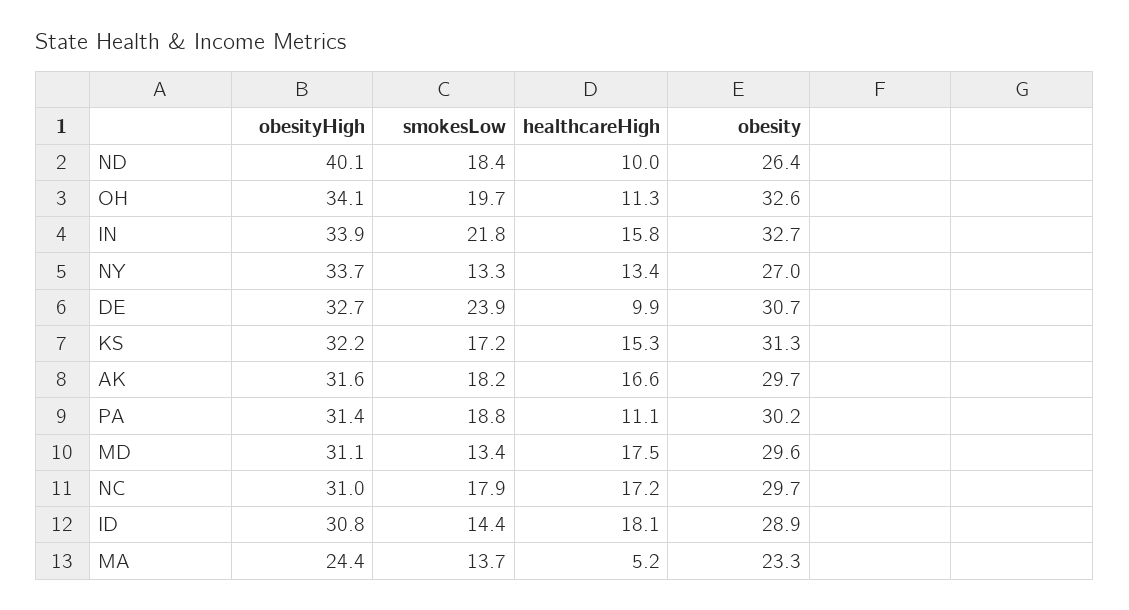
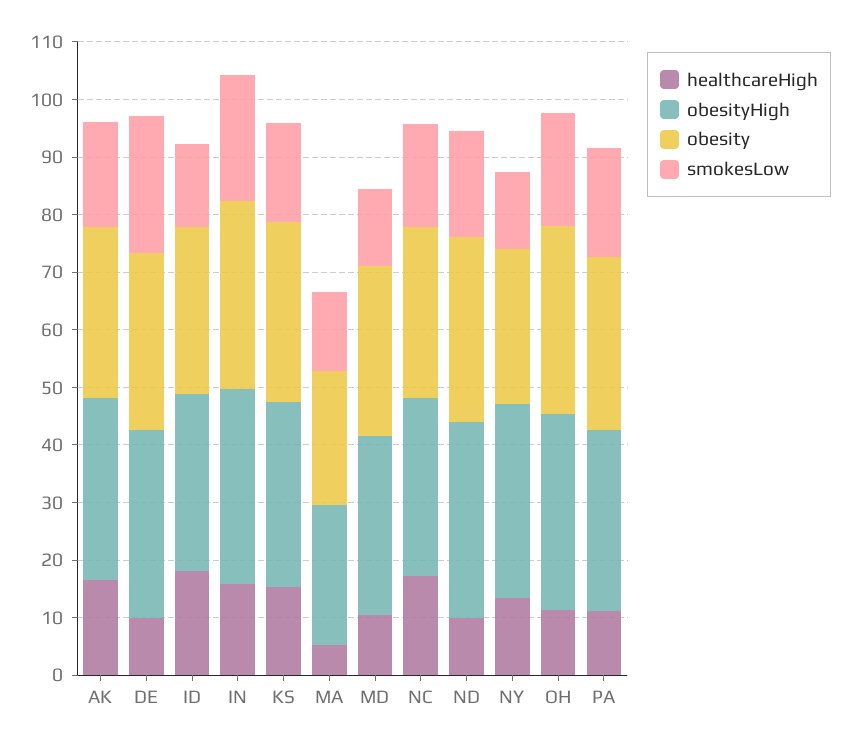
  {
    "obesityHigh": {
-     "ND": 40.1,
+     "ND": 34,
      "OH": 34.1,
      "IN": 33.9,
      "NY": 33.7,
      "DE": 32.7,
      "KS": 32.2,
      "AK": 31.6,
      "PA": 31.4,
      "MD": 31.1,
      "NC": 31,
      "ID": 30.8,
      "MA": 24.4
    },
    "smokesLow": {
      "ND": 18.4,
      "OH": 19.7,
      "IN": 21.8,
      "NY": 13.3,
      "DE": 23.9,
      "KS": 17.2,
      "AK": 18.2,
      "PA": 18.8,
      "MD": 13.4,
      "NC": 17.9,
      "ID": 14.4,
      "MA": 13.7
    },
    "healthcareHigh": {
      "ND": 10,
      "OH": 11.3,
      "IN": 15.8,
      "NY": 13.4,
      "DE": 9.9,
      "KS": 15.3,
      "AK": 16.6,
      "PA": 11.1,
-     "MD": 17.5,
+     "MD": 10,
      "NC": 17.2,
      "ID": 18.1,
      "MA": 5.2
    },
    "obesity": {
-     "ND": 26.4,
+     "ND": 32,
      "OH": 32.6,
      "IN": 32.7,
      "NY": 27,
      "DE": 30.7,
      "KS": 31.3,
      "AK": 29.7,
      "PA": 30.2,
      "MD": 29.6,
      "NC": 29.7,
      "ID": 28.9,
      "MA": 23.3
    }
  }

